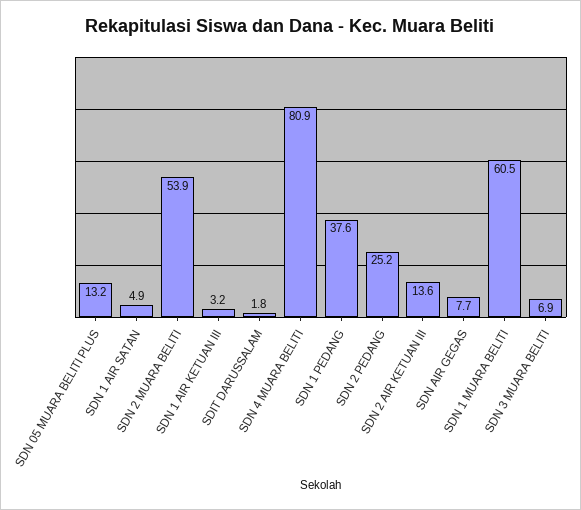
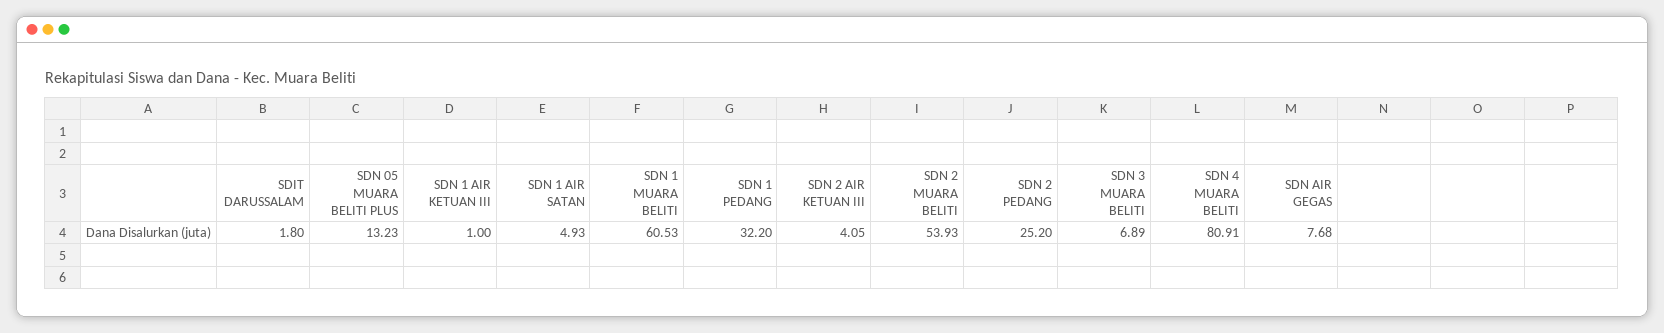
  {
    "SDN 05 MUARA BELITI PLUS": 13.23,
    "SDN 1 AIR SATAN": 4.93,
    "SDN 2 MUARA BELITI": 53.93,
-   "SDN 1 AIR KETUAN III": 3.2,
+   "SDN 1 AIR KETUAN III": 1,
    "SDIT DARUSSALAM": 1.8,
    "SDN 4 MUARA BELITI": 80.91,
-   "SDN 1 PEDANG": 37.6,
+   "SDN 1 PEDANG": 32.2,
    "SDN 2 PEDANG": 25.2,
-   "SDN 2 AIR KETUAN III": 13.6,
+   "SDN 2 AIR KETUAN III": 4.05,
    "SDN AIR GEGAS": 7.68,
    "SDN 1 MUARA BELITI": 60.53,
    "SDN 3 MUARA BELITI": 6.89
  }

